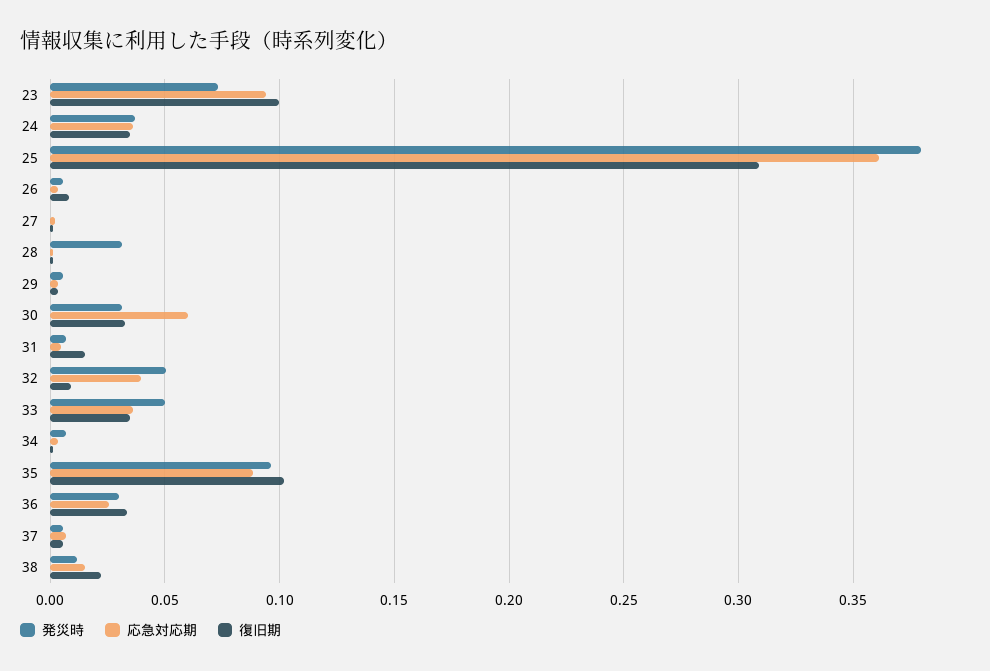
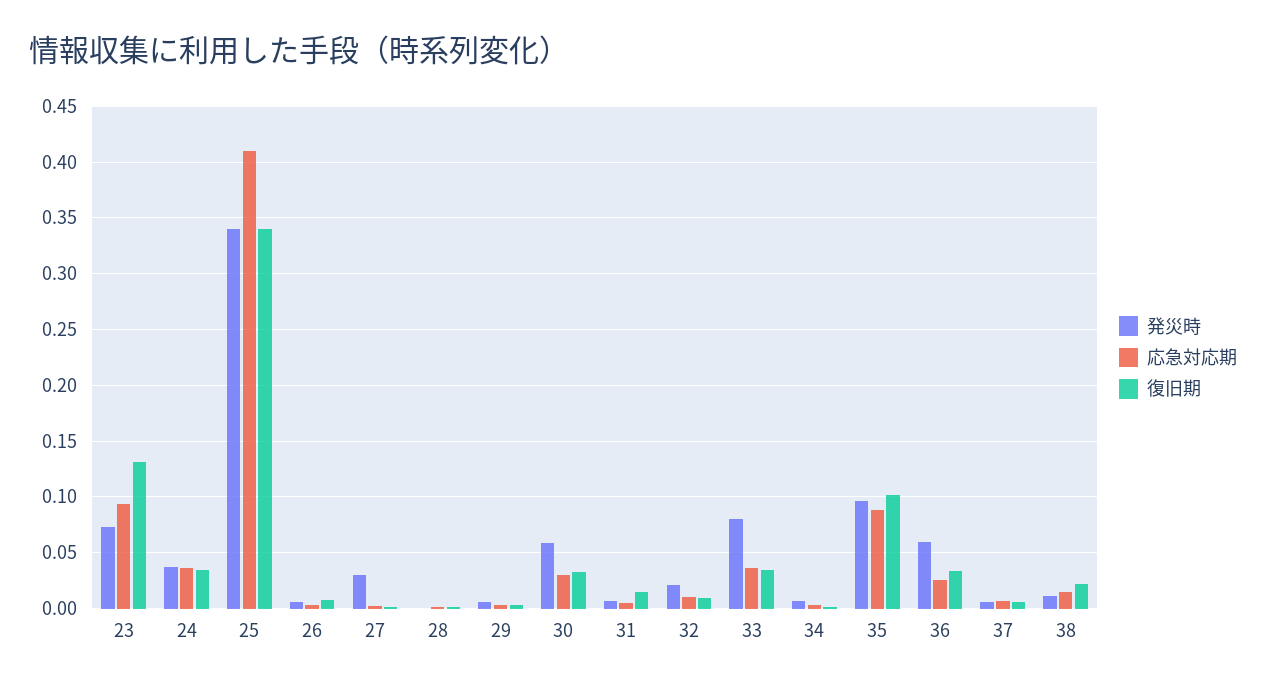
  {
    "発災時": {
      "23": 0.075,
      "24": 0.035,
-     "25": 0.38,
+     "25": 0.34,
      "26": 0.005,
-     "27": 0,
+     "27": 0.03,
-     "28": 0.03,
+     "28": 0,
      "29": 0.005,
-     "30": 0.03,
+     "30": 0.06,
      "31": 0.005,
-     "32": 0.05,
+     "32": 0.02,
-     "33": 0.05,
+     "33": 0.08,
      "34": 0.005,
      "35": 0.095,
-     "36": 0.03,
+     "36": 0.06,
      "37": 0.005,
      "38": 0.01
    },
    "応急対応期": {
      "23": 0.095,
      "24": 0.035,
-     "25": 0.36,
+     "25": 0.41,
      "26": 0.005,
      "27": 0,
      "28": 0,
      "29": 0.005,
-     "30": 0.06,
+     "30": 0.03,
      "31": 0.005,
-     "32": 0.04,
+     "32": 0.01,
      "33": 0.035,
      "34": 0.005,
      "35": 0.09,
      "36": 0.025,
      "37": 0.005,
      "38": 0.015
    },
    "復旧期": {
-     "23": 0.1,
+     "23": 0.13,
      "24": 0.035,
-     "25": 0.31,
+     "25": 0.34,
      "26": 0.01,
      "27": 0,
      "28": 0,
      "29": 0.005,
      "30": 0.035,
      "31": 0.015,
      "32": 0.01,
      "33": 0.035,
      "34": 0,
      "35": 0.1,
      "36": 0.035,
      "37": 0.005,
      "38": 0.02
    }
  }

